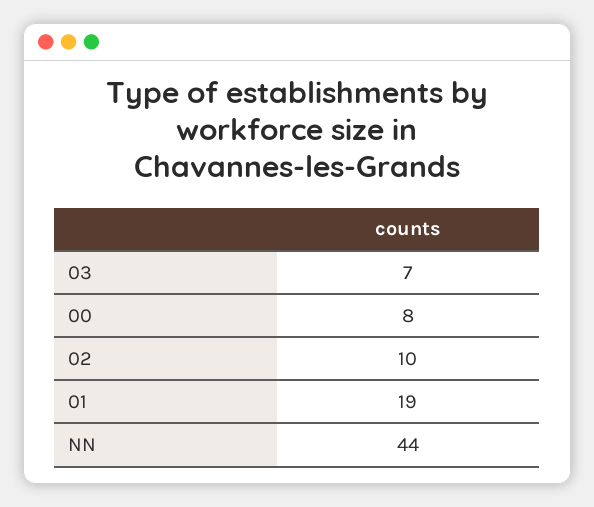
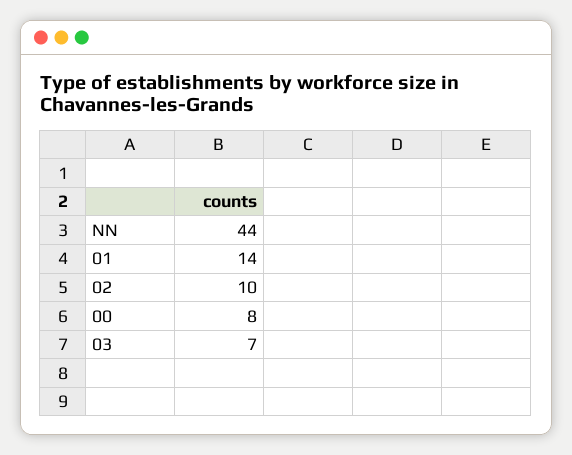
  {
    "03": 7,
    "00": 8,
    "02": 10,
-   "01": 19,
+   "01": 14,
    "NN": 44
  }

